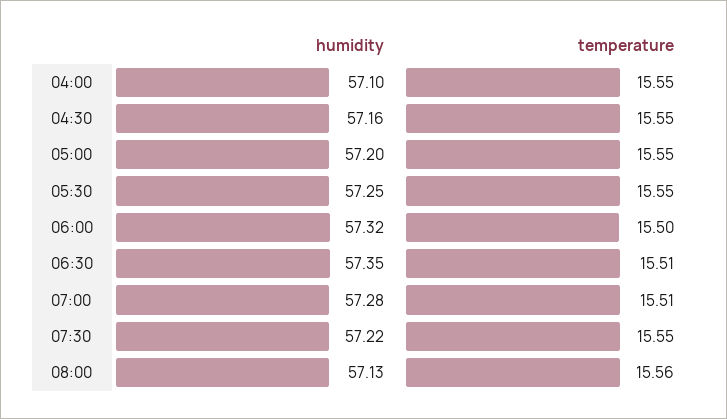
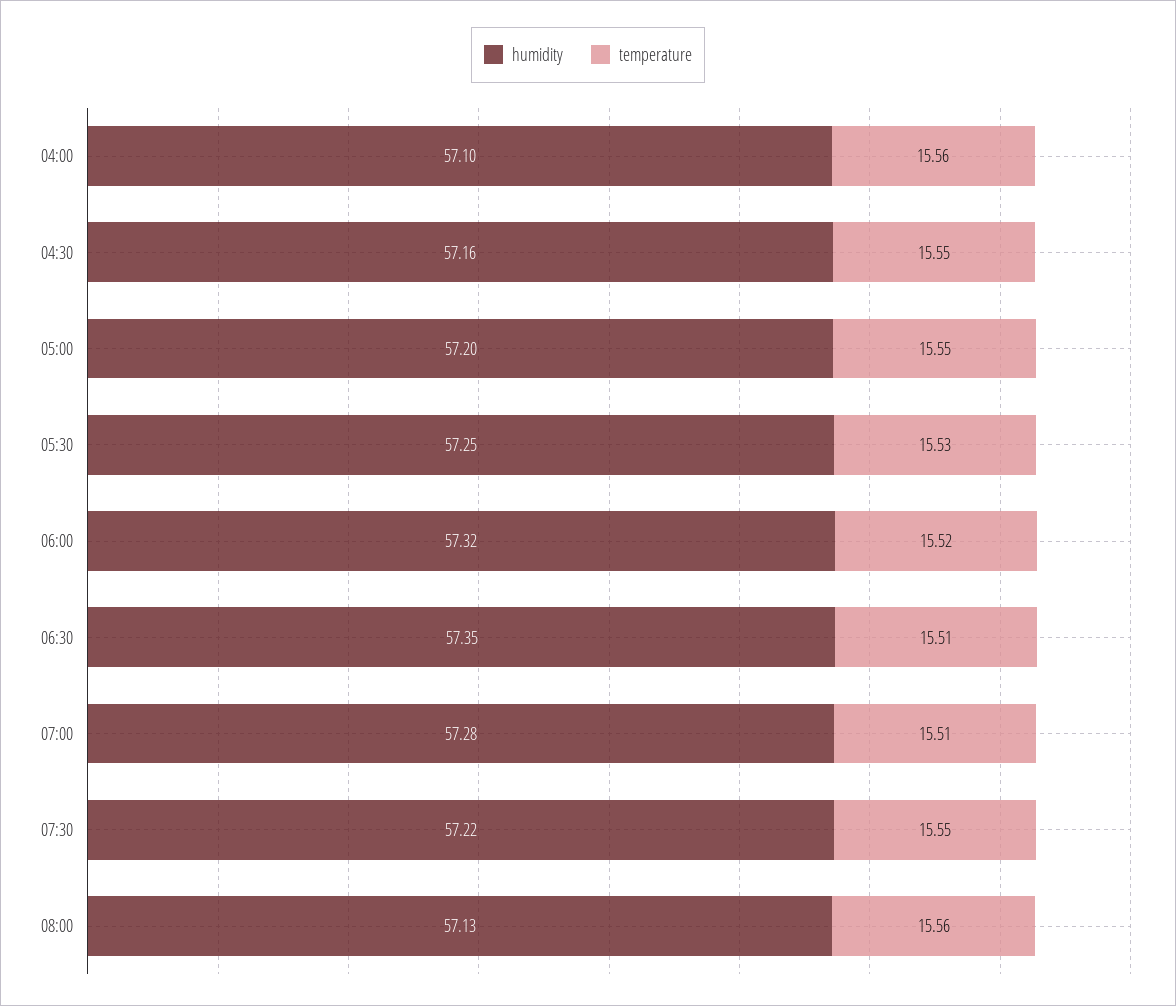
  {
    "humidity": {
      "04:00": 57.1,
      "04:30": 57.16,
      "05:00": 57.2,
      "05:30": 57.25,
      "06:00": 57.32,
      "06:30": 57.35,
      "07:00": 57.28,
      "07:30": 57.22,
      "08:00": 57.13
    },
    "temperature": {
-     "04:00": 15.55,
+     "04:00": 15.56,
      "04:30": 15.55,
      "05:00": 15.55,
-     "05:30": 15.55,
+     "05:30": 15.53,
-     "06:00": 15.5,
+     "06:00": 15.52,
      "06:30": 15.51,
      "07:00": 15.51,
      "07:30": 15.55,
      "08:00": 15.56
    }
  }

